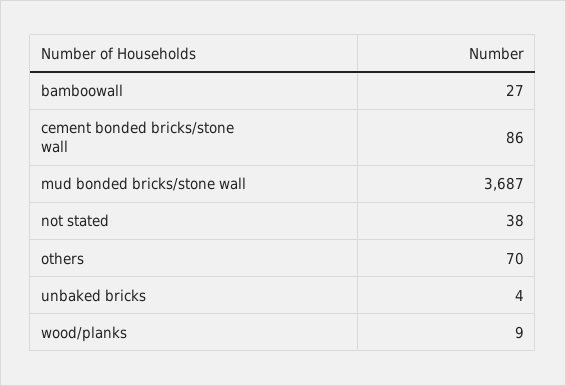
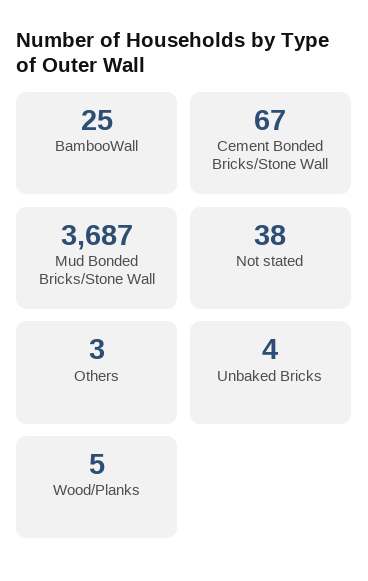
  {
-   "bamboowall": 27,
+   "bamboowall": 25,
-   "cement bonded bricks/stone wall": 86,
+   "cement bonded bricks/stone wall": 67,
    "mud bonded bricks/stone wall": 3687,
    "not stated": 38,
-   "others": 70,
+   "others": 3,
    "unbaked bricks": 4,
-   "wood/planks": 9
+   "wood/planks": 5
  }

